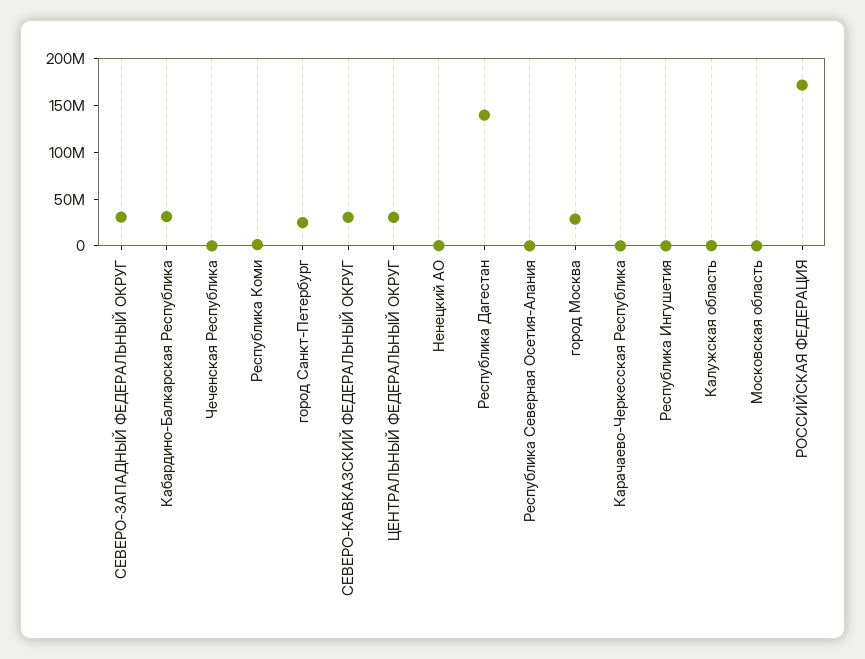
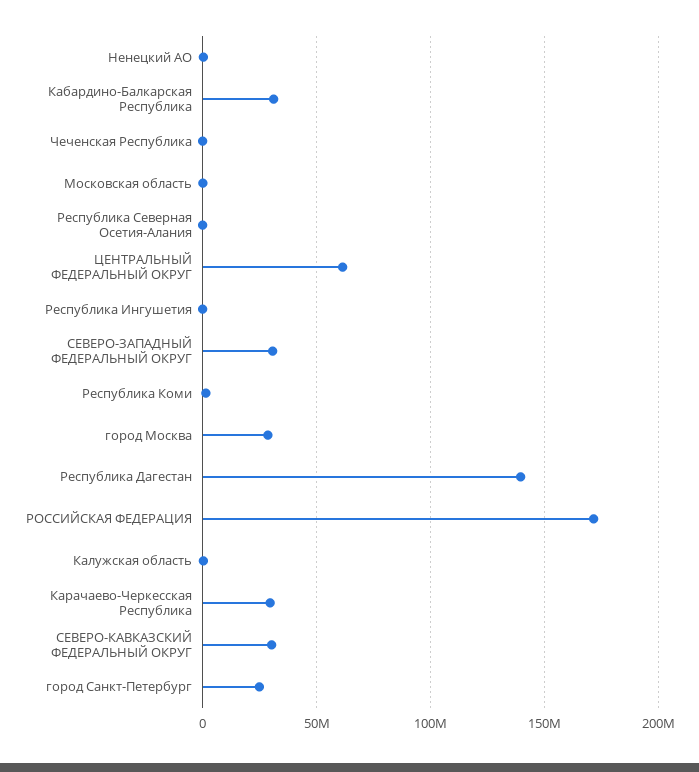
  {
    "СЕВЕРО-ЗАПАДНЫЙ ФЕДЕРАЛЬНЫЙ ОКРУГ": 30000000,
    "Кабардино-Балкарская Республика": 30000000,
    "Чеченская Республика": 0,
    "Республика Коми": 0,
    "город Санкт-Петербург": 25000000,
    "СЕВЕРО-КАВКАЗСКИЙ ФЕДЕРАЛЬНЫЙ ОКРУГ": 30000000,
-   "ЦЕНТРАЛЬНЫЙ ФЕДЕРАЛЬНЫЙ ОКРУГ": 30000000,
+   "ЦЕНТРАЛЬНЫЙ ФЕДЕРАЛЬНЫЙ ОКРУГ": 60000000,
    "Ненецкий АО": 0,
    "Республика Дагестан": 140000000,
    "Республика Северная Осетия-Алания": 0,
    "город Москва": 30000000,
-   "Карачаево-Черкесская Республика": 0,
+   "Карачаево-Черкесская Республика": 30000000,
    "Республика Ингушетия": 0,
    "Калужская область": 0,
    "Московская область": 0,
    "РОССИЙСКАЯ ФЕДЕРАЦИЯ": 170000000
  }

